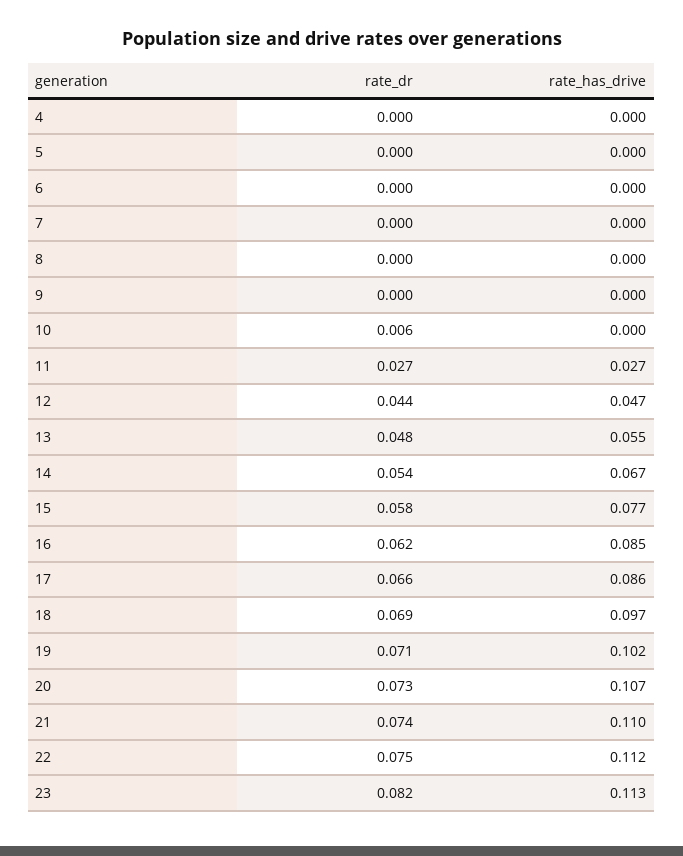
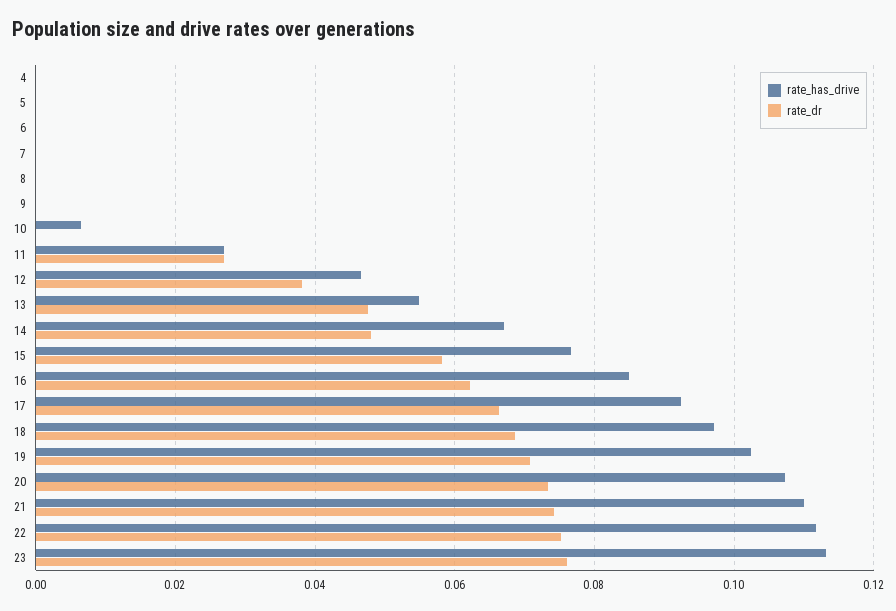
  {
    "rate_dr": {
      "4": 0,
      "5": 0,
      "6": 0,
      "7": 0,
      "8": 0,
      "9": 0,
-     "10": 0.006,
+     "10": 0,
      "11": 0.027,
-     "12": 0.044,
+     "12": 0.038,
      "13": 0.048,
-     "14": 0.054,
+     "14": 0.048,
      "15": 0.058,
      "16": 0.062,
      "17": 0.066,
      "18": 0.069,
      "19": 0.071,
      "20": 0.073,
      "21": 0.074,
      "22": 0.075,
-     "23": 0.082
+     "23": 0.076
    },
    "rate_has_drive": {
      "4": 0,
      "5": 0,
      "6": 0,
      "7": 0,
      "8": 0,
      "9": 0,
-     "10": 0,
+     "10": 0.006,
      "11": 0.027,
      "12": 0.047,
      "13": 0.055,
      "14": 0.067,
      "15": 0.077,
      "16": 0.085,
-     "17": 0.086,
+     "17": 0.092,
      "18": 0.097,
      "19": 0.102,
      "20": 0.107,
      "21": 0.11,
      "22": 0.112,
      "23": 0.113
    }
  }

